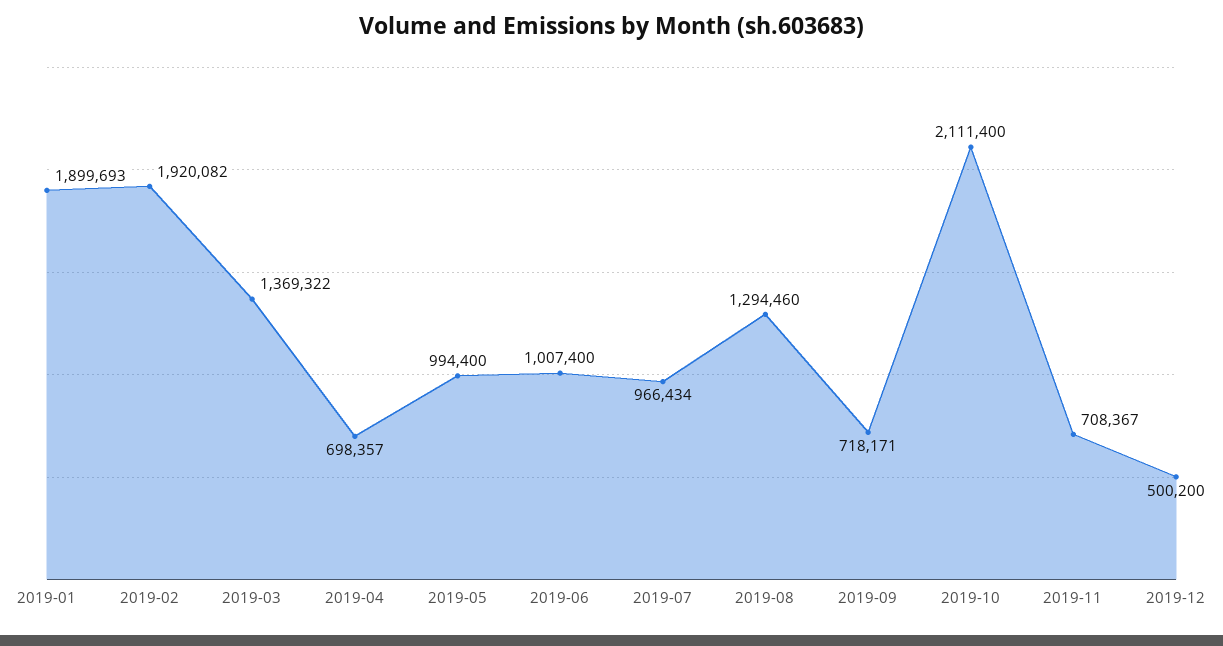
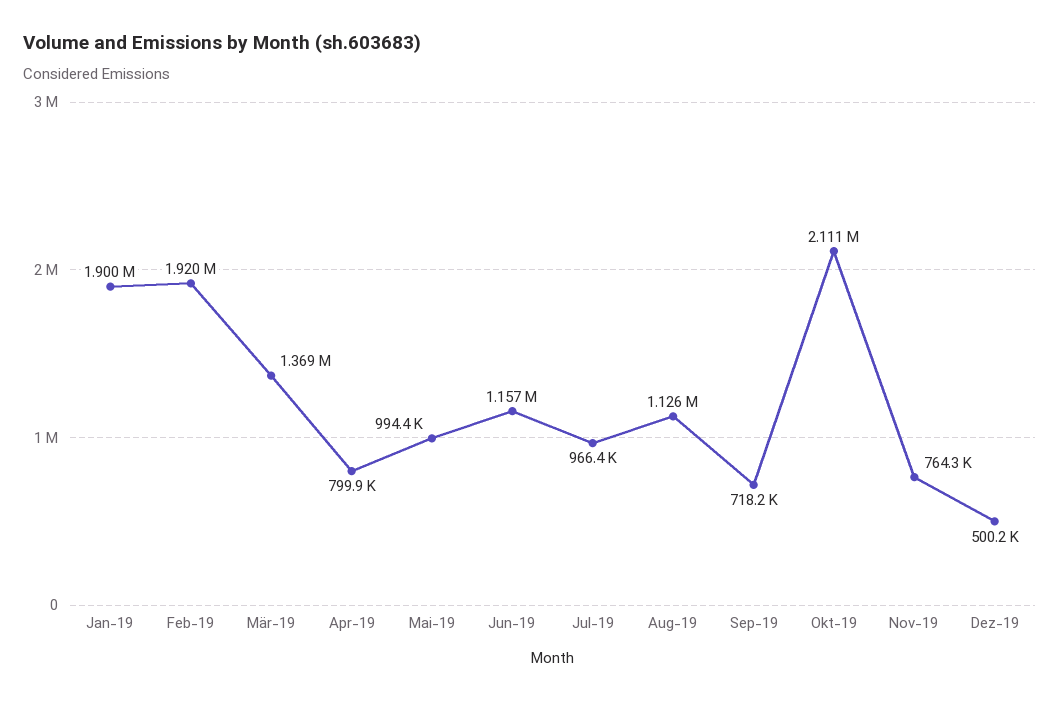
  {
    "2019-01": 1899693,
    "2019-02": 1920082,
    "2019-03": 1369322,
-   "2019-04": 698357,
+   "2019-04": 799900,
    "2019-05": 994400,
-   "2019-06": 1007400,
+   "2019-06": 1157000,
    "2019-07": 966434,
-   "2019-08": 1294460,
+   "2019-08": 1126000,
    "2019-09": 718171,
    "2019-10": 2111400,
-   "2019-11": 708367,
+   "2019-11": 764300,
    "2019-12": 500200
  }

